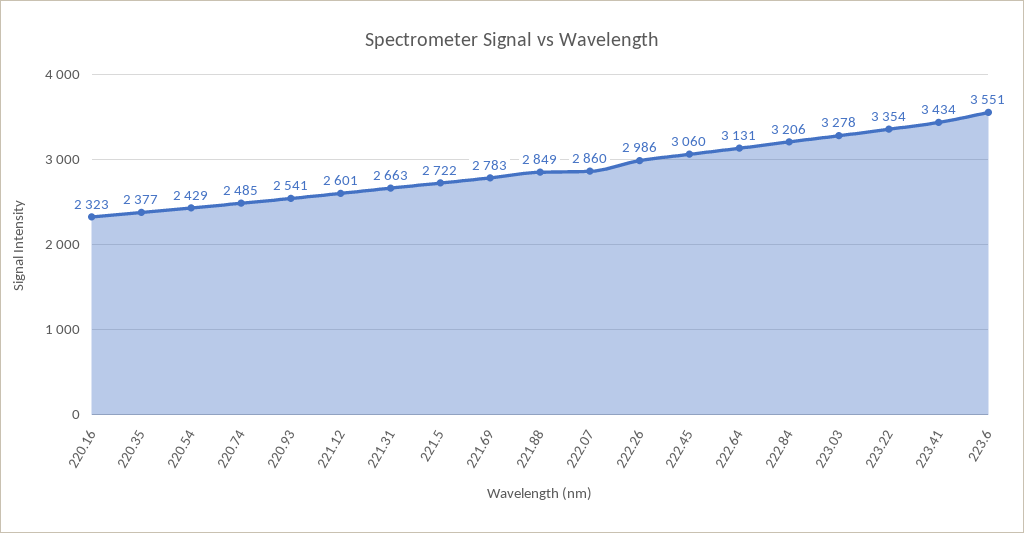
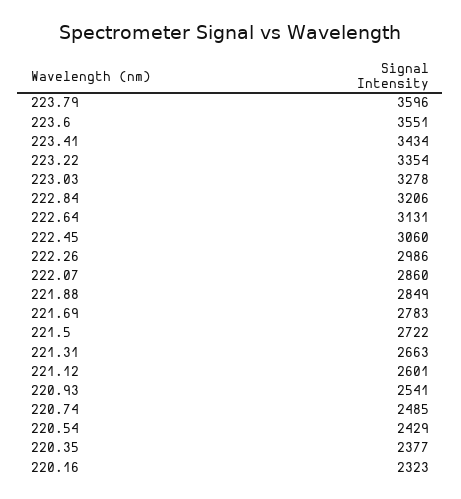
  {
    "220.16": 2323,
    "220.35": 2377,
    "220.54": 2429,
    "220.74": 2485,
    "220.93": 2541,
    "221.12": 2601,
    "221.31": 2663,
    "221.5": 2722,
    "221.69": 2783,
    "221.88": 2849,
    "222.07": 2860,
    "222.26": 2986,
    "222.45": 3060,
    "222.64": 3131,
    "222.84": 3206,
    "223.03": 3278,
    "223.22": 3354,
    "223.41": 3434,
-   "223.6": 3551
+   "223.6": 3551,
+   "223.79": 3596
  }

